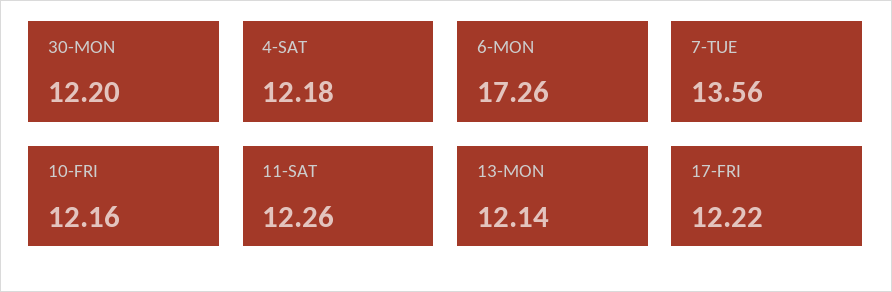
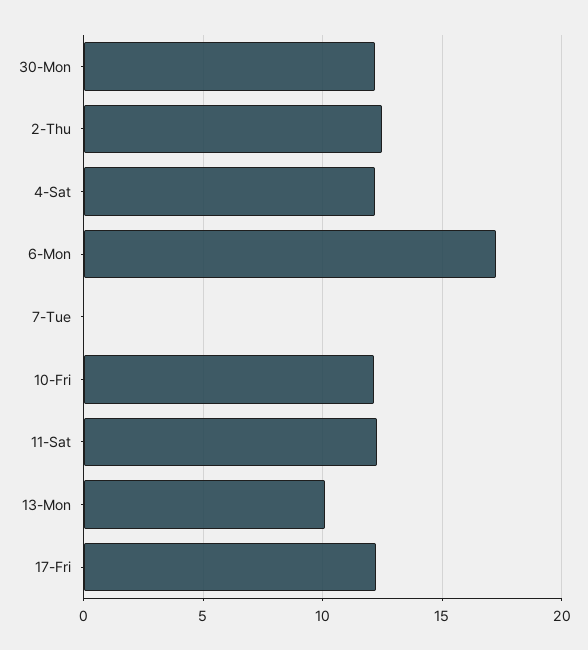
  {
    "30-MON": 12.2,
    "4-SAT": 12.18,
    "6-MON": 17.26,
-   "7-TUE": 13.56,
+   "7-TUE": 0,
    "10-FRI": 12.16,
    "11-SAT": 12.26,
-   "13-MON": 12.14,
+   "13-MON": 10,
-   "17-FRI": 12.22
+   "17-FRI": 12.22,
+   "2-Thu": 12.5
  }

